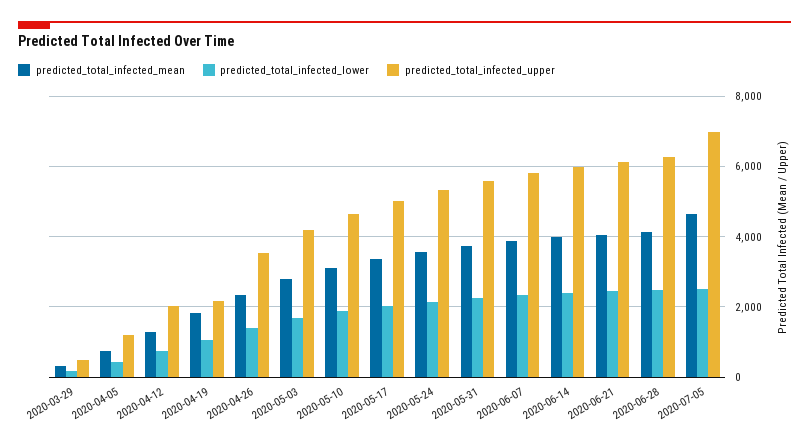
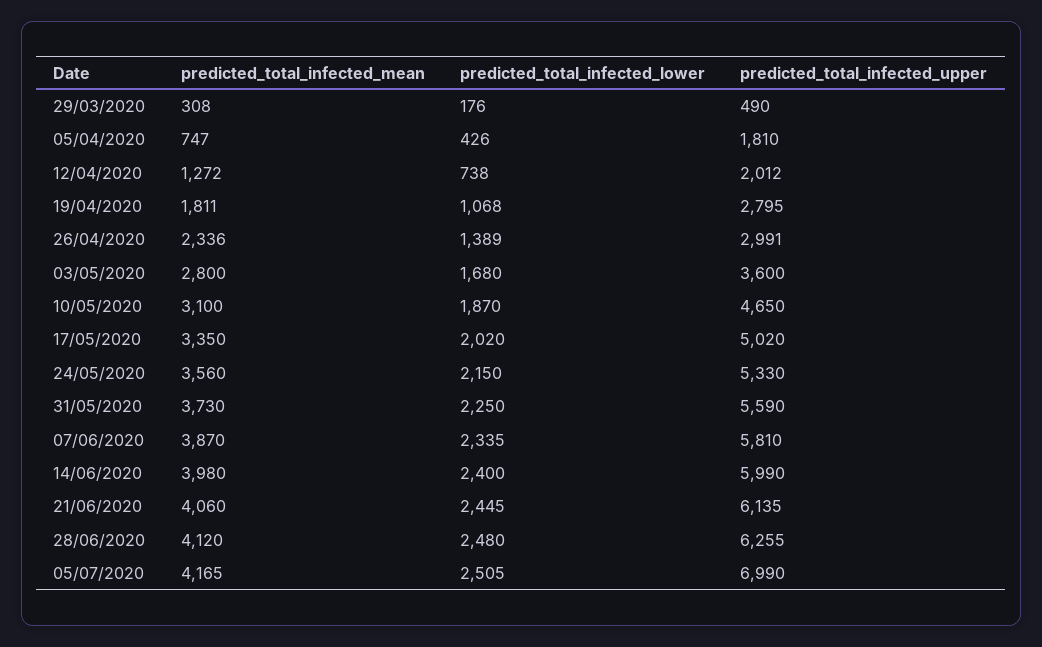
  {
    "predicted_total_infected_mean": {
      "2020-03-29": 308,
      "2020-04-05": 747,
      "2020-04-12": 1272,
      "2020-04-19": 1811,
      "2020-04-26": 2336,
      "2020-05-03": 2800,
      "2020-05-10": 3100,
      "2020-05-17": 3350,
      "2020-05-24": 3560,
      "2020-05-31": 3730,
      "2020-06-07": 3870,
      "2020-06-14": 3980,
      "2020-06-21": 4060,
      "2020-06-28": 4120,
-     "2020-07-05": 4600
+     "2020-07-05": 4165
    },
    "predicted_total_infected_lower": {
      "2020-03-29": 176,
      "2020-04-05": 426,
      "2020-04-12": 738,
      "2020-04-19": 1068,
      "2020-04-26": 1389,
      "2020-05-03": 1680,
      "2020-05-10": 1870,
      "2020-05-17": 2020,
      "2020-05-24": 2150,
      "2020-05-31": 2250,
      "2020-06-07": 2335,
      "2020-06-14": 2400,
      "2020-06-21": 2445,
      "2020-06-28": 2480,
      "2020-07-05": 2505
    },
    "predicted_total_infected_upper": {
      "2020-03-29": 490,
-     "2020-04-05": 1200,
+     "2020-04-05": 1810,
      "2020-04-12": 2012,
-     "2020-04-19": 2200,
+     "2020-04-19": 2795,
-     "2020-04-26": 3600,
+     "2020-04-26": 2991,
-     "2020-05-03": 4200,
+     "2020-05-03": 3600,
      "2020-05-10": 4650,
      "2020-05-17": 5020,
      "2020-05-24": 5330,
      "2020-05-31": 5590,
      "2020-06-07": 5810,
      "2020-06-14": 5990,
      "2020-06-21": 6135,
      "2020-06-28": 6255,
      "2020-07-05": 6990
    }
  }

